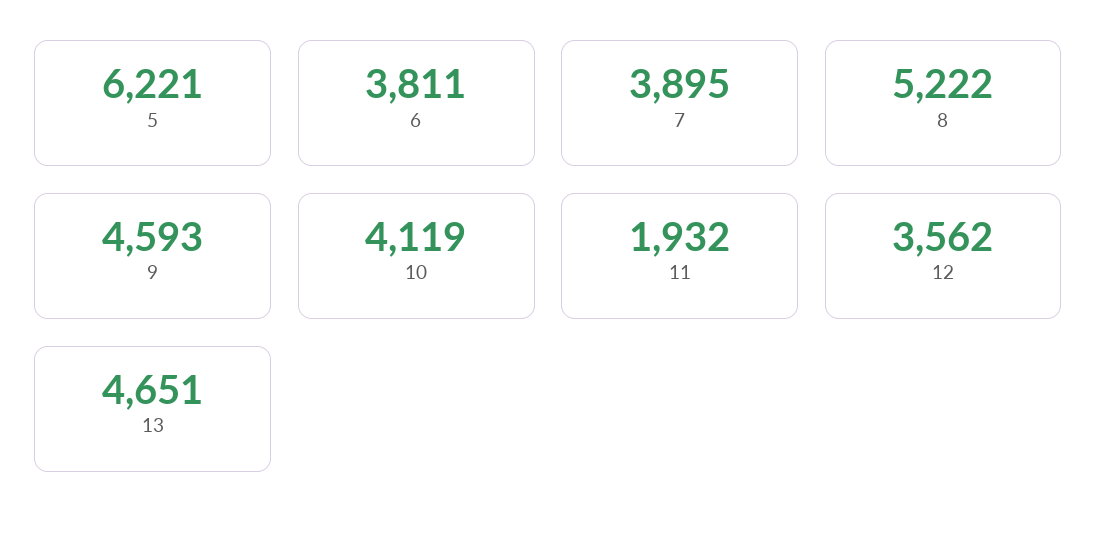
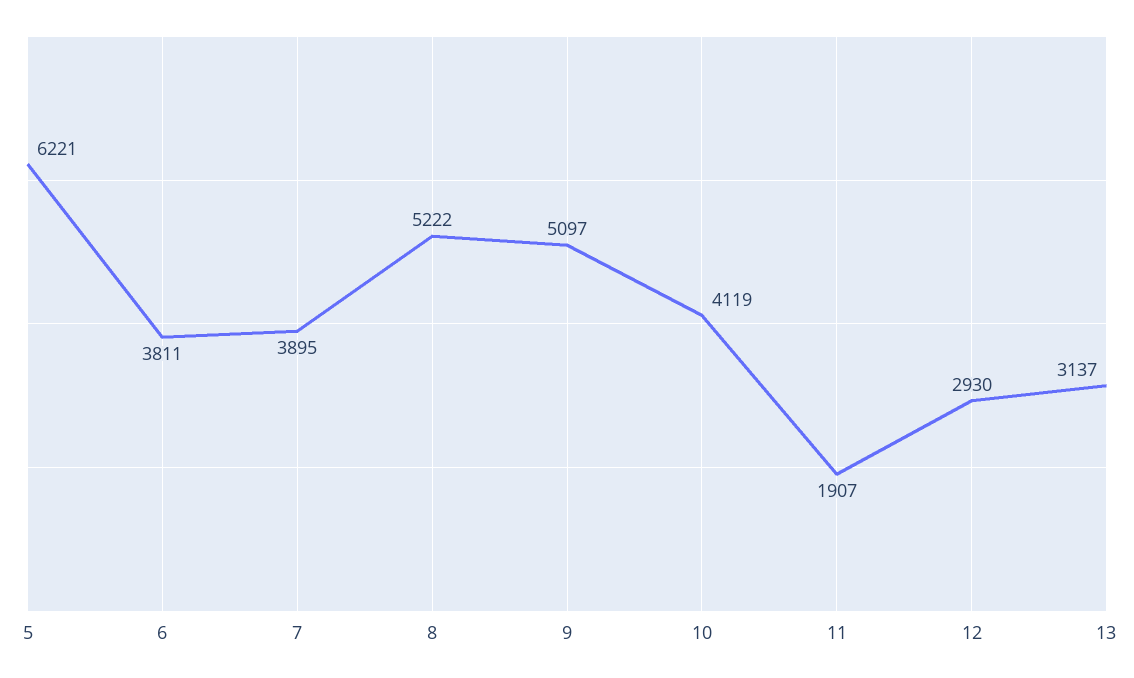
  {
    "5": 6221,
    "6": 3811,
    "7": 3895,
    "8": 5222,
-   "9": 4593,
+   "9": 5097,
    "10": 4119,
-   "11": 1932,
+   "11": 1907,
-   "12": 3562,
+   "12": 2930,
-   "13": 4651
+   "13": 3137
  }

